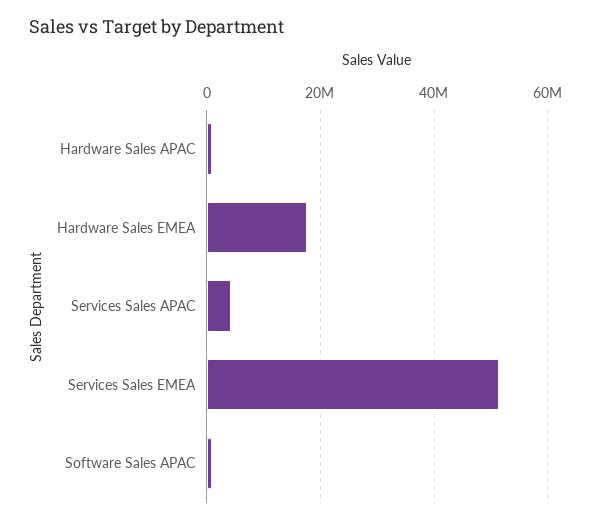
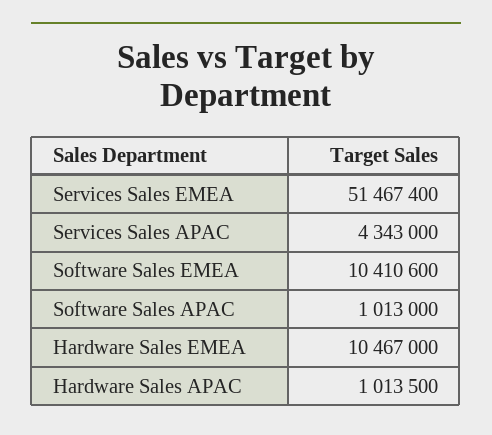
  {
    "Hardware Sales APAC": 1013500,
-   "Hardware Sales EMEA": 18000000,
+   "Hardware Sales EMEA": 10467000,
    "Services Sales APAC": 4343000,
    "Services Sales EMEA": 51467400,
-   "Software Sales APAC": 1013000
+   "Software Sales APAC": 1013000,
+   "Software Sales EMEA": 10410600
  }

